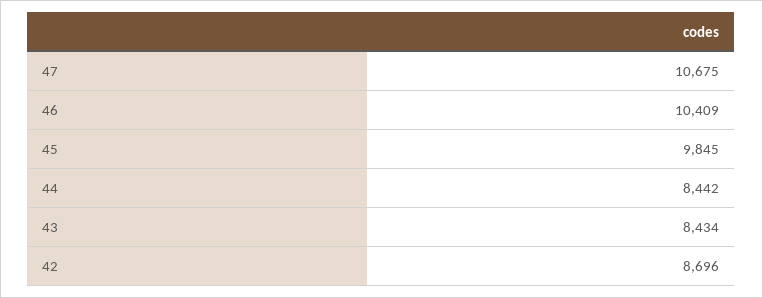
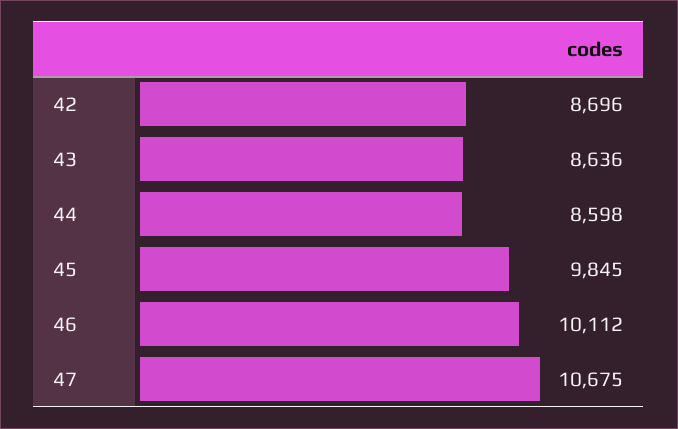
  {
    "47": 10675,
-   "46": 10409,
+   "46": 10112,
    "45": 9845,
-   "44": 8442,
+   "44": 8598,
-   "43": 8434,
+   "43": 8636,
    "42": 8696
  }

